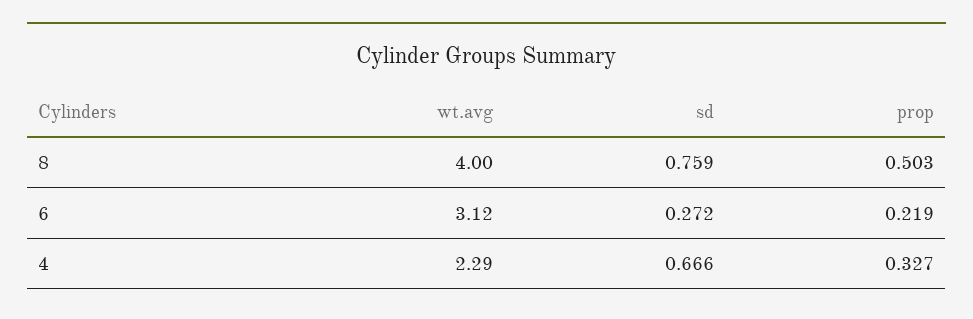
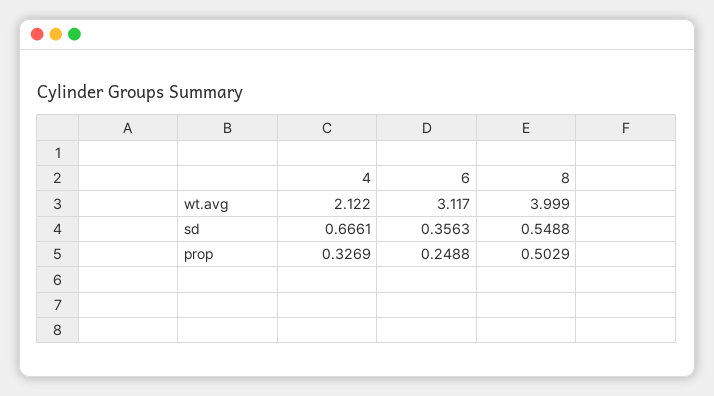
  {
    "wt.avg": {
      "8": 3.999,
      "6": 3.117,
-     "4": 2.29
+     "4": 2.122
    },
    "sd": {
-     "8": 0.759,
+     "8": 0.5488,
-     "6": 0.272,
+     "6": 0.3563,
      "4": 0.6661
    },
    "prop": {
      "8": 0.5029,
-     "6": 0.219,
+     "6": 0.2488,
      "4": 0.3269
    }
  }

